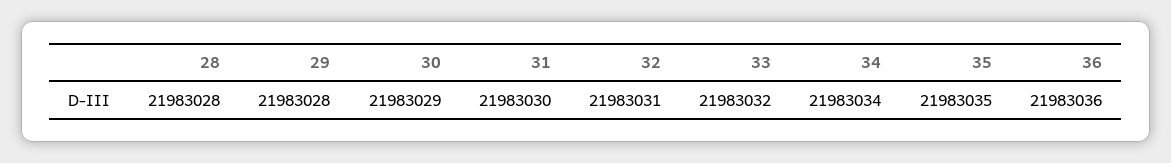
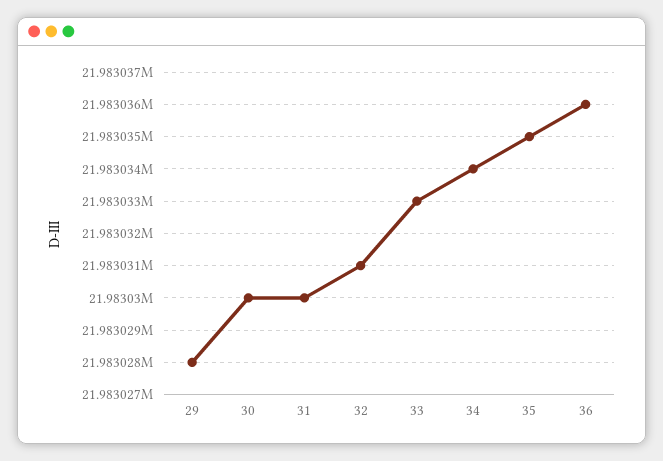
  {
-   "28": 21983028,
    "29": 21983028,
-   "30": 21983029,
+   "30": 21983030,
    "31": 21983030,
    "32": 21983031,
-   "33": 21983032,
+   "33": 21983033,
    "34": 21983034,
    "35": 21983035,
    "36": 21983036
  }

